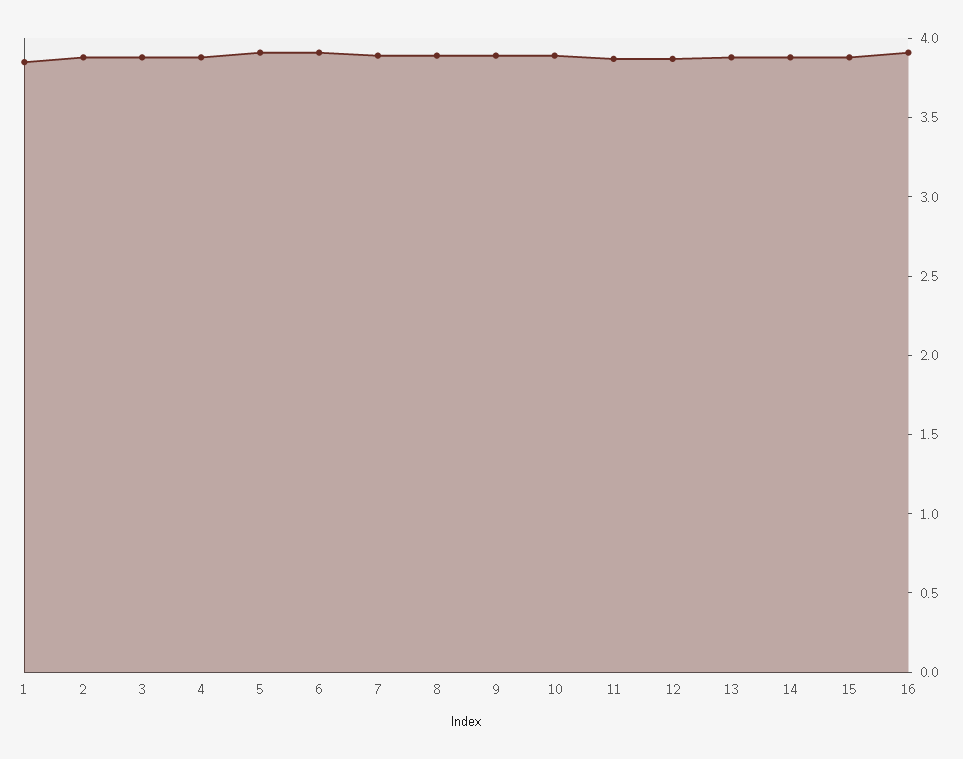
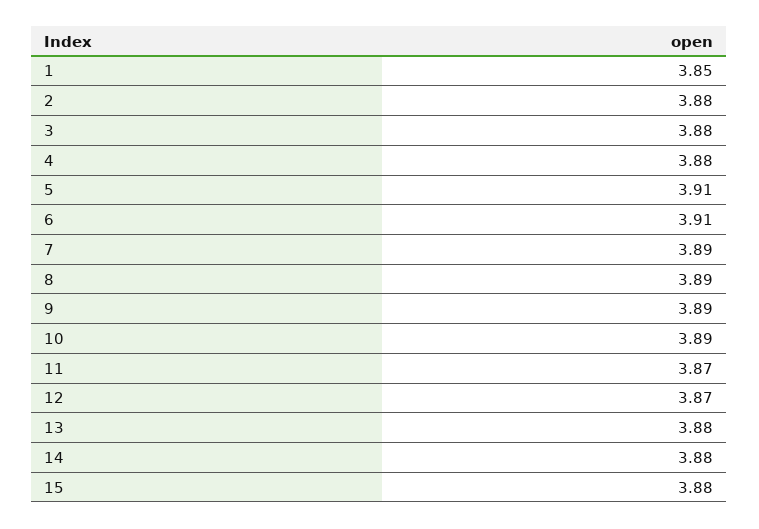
  {
    "1": 3.85,
    "2": 3.88,
    "3": 3.88,
    "4": 3.88,
    "5": 3.91,
    "6": 3.91,
    "7": 3.89,
    "8": 3.89,
    "9": 3.89,
    "10": 3.89,
    "11": 3.87,
    "12": 3.87,
    "13": 3.88,
    "14": 3.88,
-   "15": 3.88,
+   "15": 3.88
-   "16": 3.9
  }

